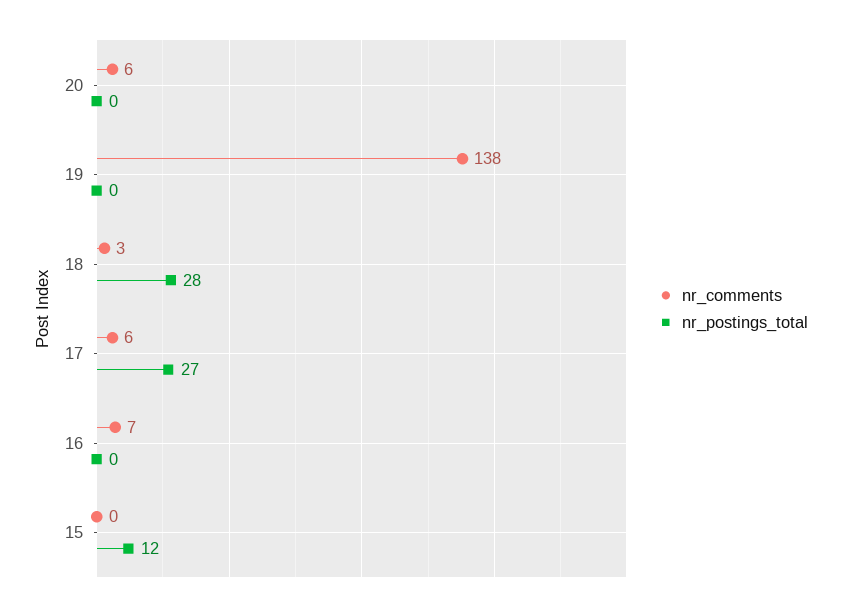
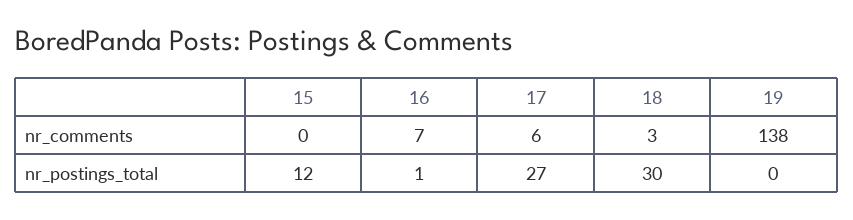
  {
    "nr_comments": {
-     "20": 6,
      "19": 138,
      "18": 3,
      "17": 6,
      "16": 7,
      "15": 0
    },
    "nr_postings_total": {
-     "20": 0,
      "19": 0,
-     "18": 28,
+     "18": 30,
      "17": 27,
-     "16": 0,
+     "16": 1,
      "15": 12
    }
  }

